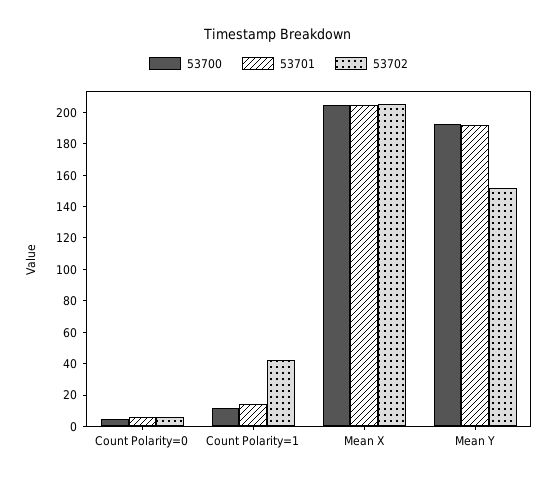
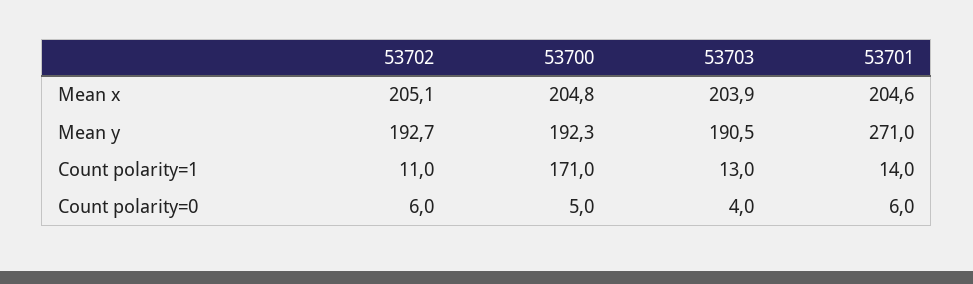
  {
    "53700": {
      "Count Polarity=0": 5,
-     "Count Polarity=1": 10,
+     "Count Polarity=1": 171,
      "Mean X": 204.8,
      "Mean Y": 192.3
    },
    "53701": {
      "Count Polarity=0": 6,
      "Count Polarity=1": 14,
      "Mean X": 204.6,
-     "Mean Y": 190
+     "Mean Y": 271
    },
    "53702": {
      "Count Polarity=0": 6,
-     "Count Polarity=1": 40,
+     "Count Polarity=1": 11,
      "Mean X": 205.1,
-     "Mean Y": 150
+     "Mean Y": 192.7
-   }
+   },
+   "53703": {
+     "Mean X": 203.9,
+     "Mean Y": 190.5,
+     "Count Polarity=1": 13,
+     "Count Polarity=0": 4
+   }
  }

